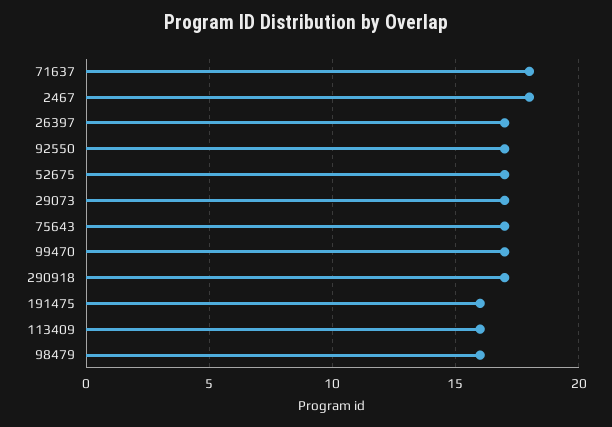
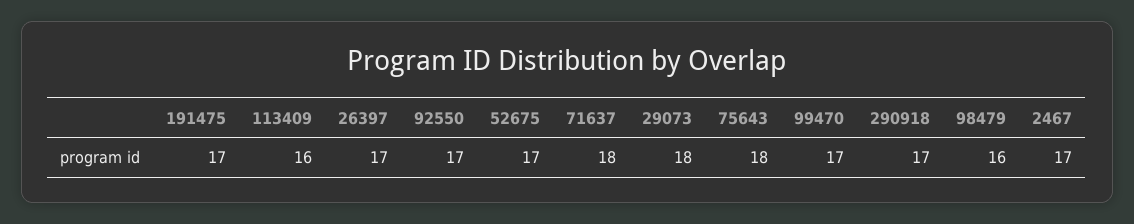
  {
    "71637": 18,
-   "2467": 18,
+   "2467": 17,
    "26397": 17,
    "92550": 17,
    "52675": 17,
-   "29073": 17,
+   "29073": 18,
-   "75643": 17,
+   "75643": 18,
    "99470": 17,
    "290918": 17,
-   "191475": 16,
+   "191475": 17,
    "113409": 16,
    "98479": 16
  }

